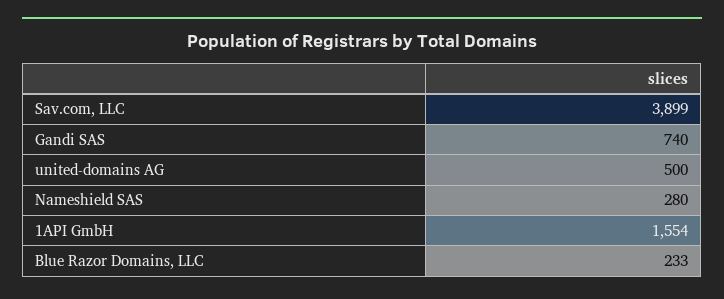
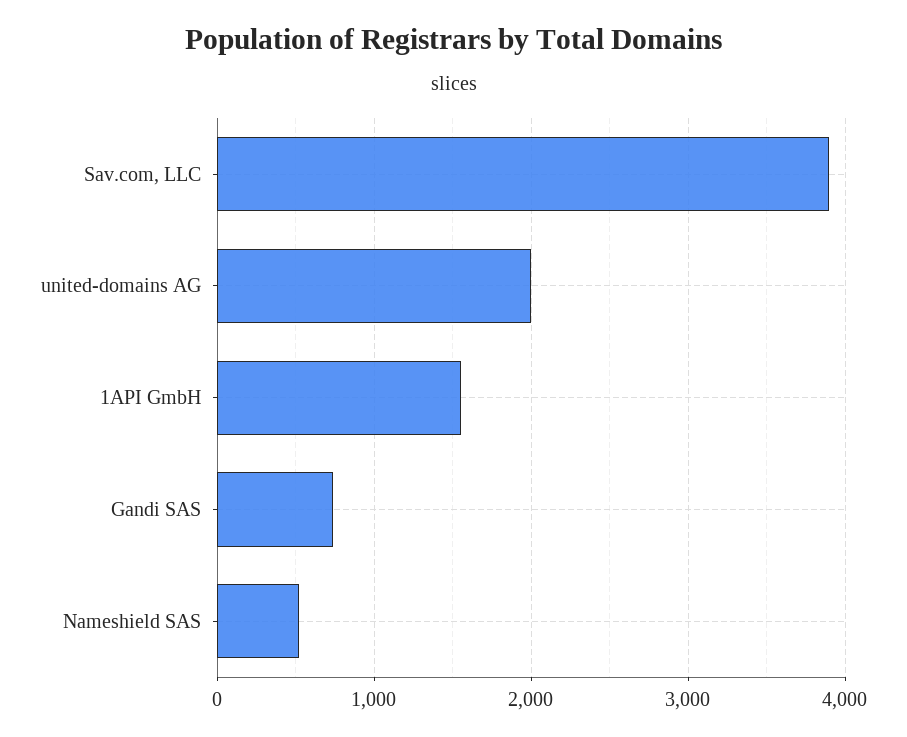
  {
    "Sav.com, LLC": 3899,
    "Gandi SAS": 740,
-   "united-domains AG": 500,
+   "united-domains AG": 2000,
-   "Nameshield SAS": 280,
+   "Nameshield SAS": 500,
-   "1API GmbH": 1554,
+   "1API GmbH": 1554
-   "Blue Razor Domains, LLC": 233
  }

